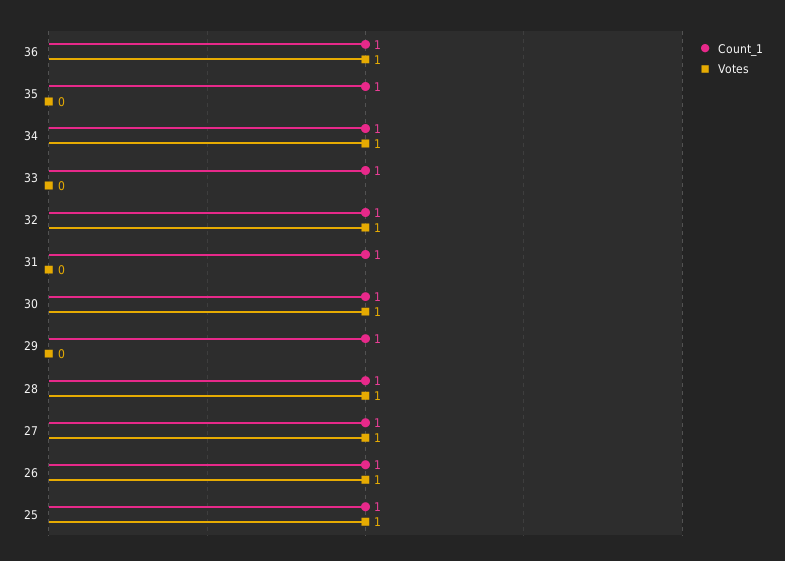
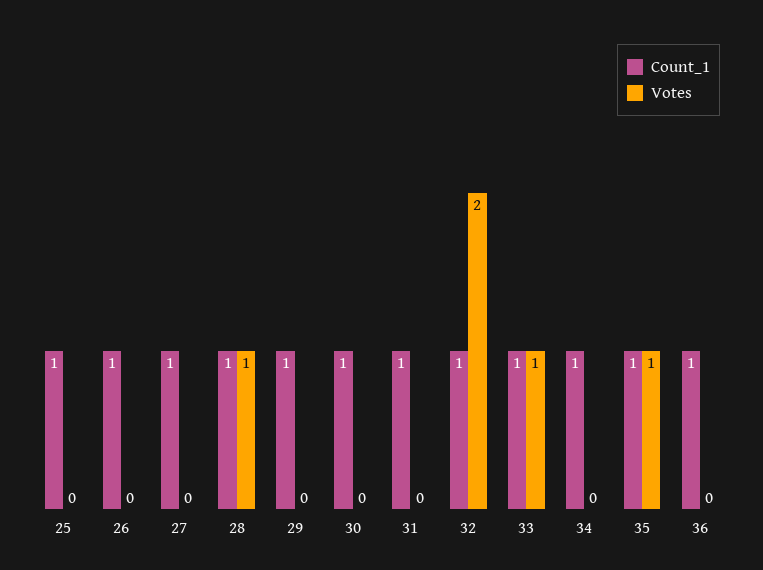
  {
    "Count_1": {
      "36": 1,
      "35": 1,
      "34": 1,
      "33": 1,
      "32": 1,
      "31": 1,
      "30": 1,
      "29": 1,
      "28": 1,
      "27": 1,
      "26": 1,
      "25": 1
    },
    "Votes": {
-     "36": 1,
+     "36": 0,
-     "35": 0,
+     "35": 1,
-     "34": 1,
+     "34": 0,
-     "33": 0,
+     "33": 1,
-     "32": 1,
+     "32": 2,
      "31": 0,
-     "30": 1,
+     "30": 0,
      "29": 0,
      "28": 1,
-     "27": 1,
+     "27": 0,
-     "26": 1,
+     "26": 0,
-     "25": 1
+     "25": 0
    }
  }

